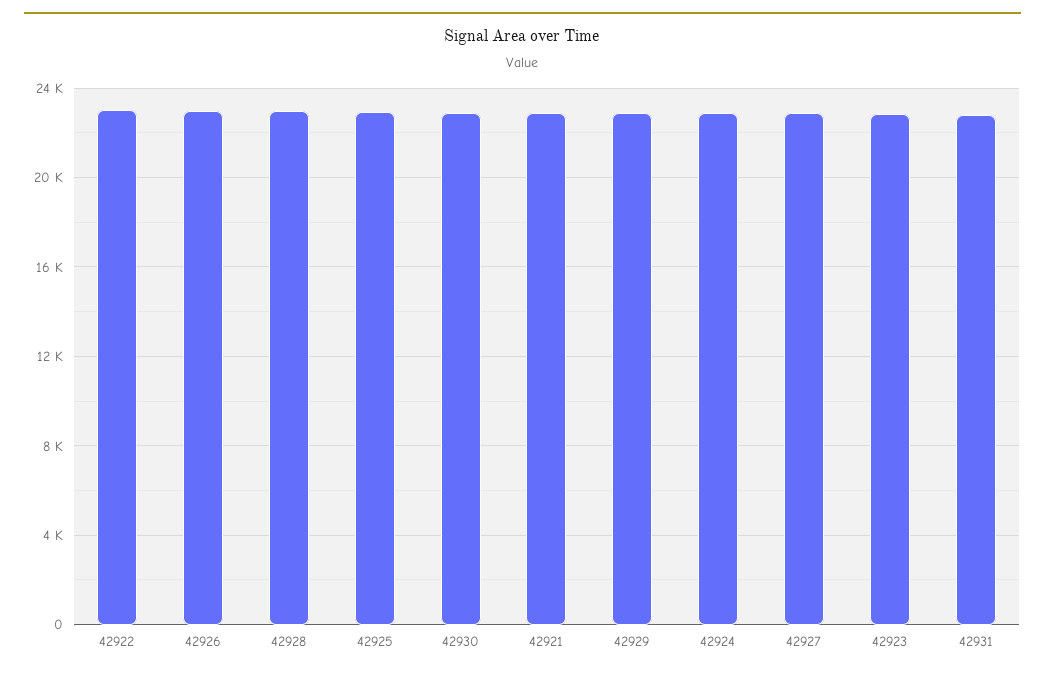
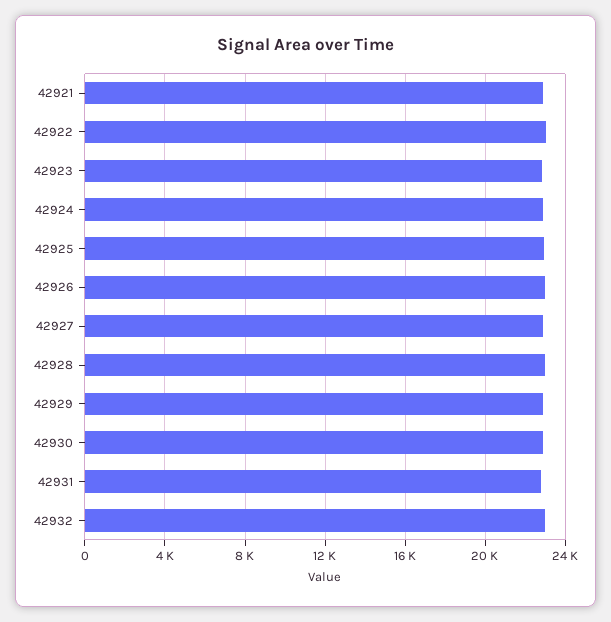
  {
    "42922": 23000,
    "42926": 23000,
    "42928": 23000,
    "42925": 23000,
    "42930": 23000,
    "42921": 23000,
    "42929": 23000,
    "42924": 23000,
    "42927": 23000,
    "42923": 23000,
-   "42931": 23000
+   "42931": 23000,
+   "42932": 23000
  }

